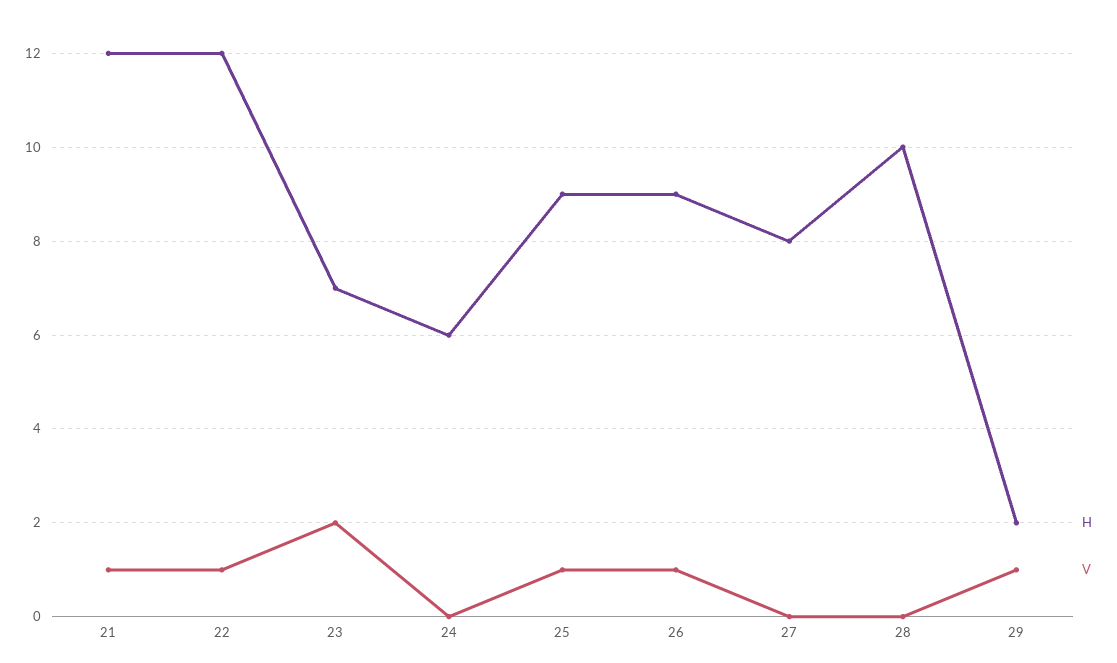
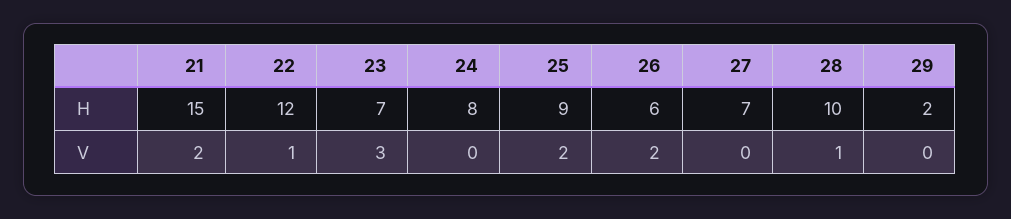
  {
    "H": {
-     "21": 12,
+     "21": 15,
      "22": 12,
      "23": 7,
-     "24": 6,
+     "24": 8,
      "25": 9,
-     "26": 9,
+     "26": 6,
-     "27": 8,
+     "27": 7,
      "28": 10,
      "29": 2
    },
    "V": {
-     "21": 1,
+     "21": 2,
      "22": 1,
-     "23": 2,
+     "23": 3,
      "24": 0,
-     "25": 1,
+     "25": 2,
-     "26": 1,
+     "26": 2,
      "27": 0,
-     "28": 0,
+     "28": 1,
-     "29": 1
+     "29": 0
    }
  }

